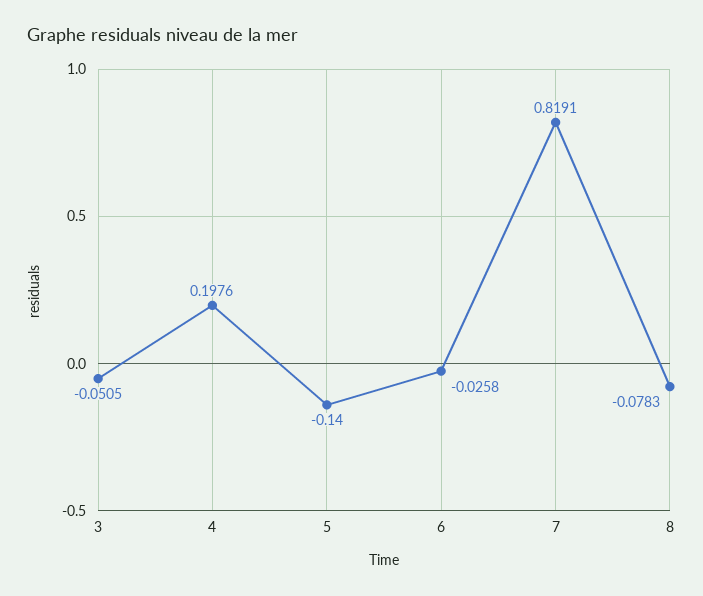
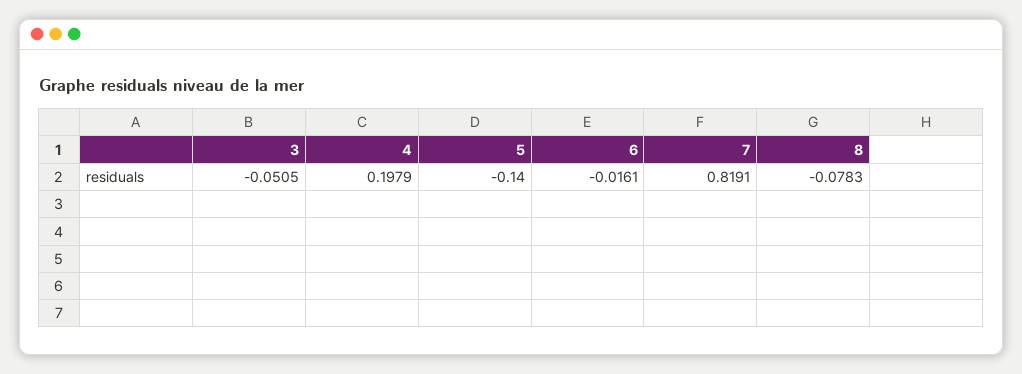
  {
    "3": -0.0505,
-   "4": 0.1976,
+   "4": 0.1979,
    "5": -0.14,
-   "6": -0.0258,
+   "6": -0.0161,
    "7": 0.8191,
    "8": -0.0783
  }

